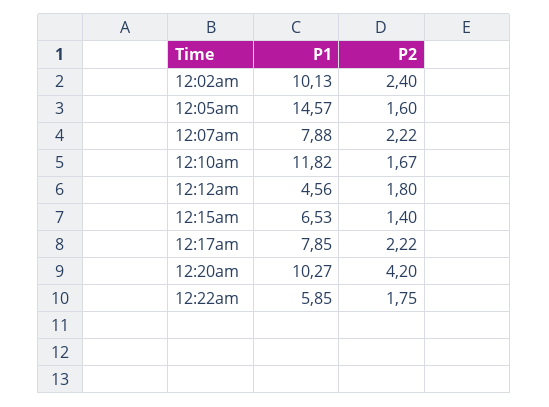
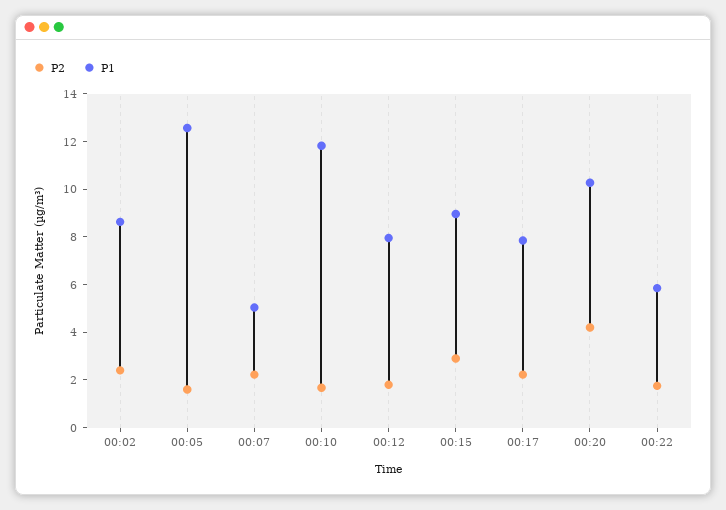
  {
    "P1": {
-     "12:02am": 10.13,
+     "12:02am": 8.5,
-     "12:05am": 14.57,
+     "12:05am": 12.5,
-     "12:07am": 7.88,
+     "12:07am": 5,
      "12:10am": 11.82,
-     "12:12am": 4.56,
+     "12:12am": 8,
-     "12:15am": 6.53,
+     "12:15am": 9,
      "12:17am": 7.85,
      "12:20am": 10.27,
      "12:22am": 5.85
    },
    "P2": {
      "12:02am": 2.4,
      "12:05am": 1.6,
      "12:07am": 2.22,
      "12:10am": 1.67,
      "12:12am": 1.8,
-     "12:15am": 1.4,
+     "12:15am": 3,
      "12:17am": 2.22,
      "12:20am": 4.2,
      "12:22am": 1.75
    }
  }

